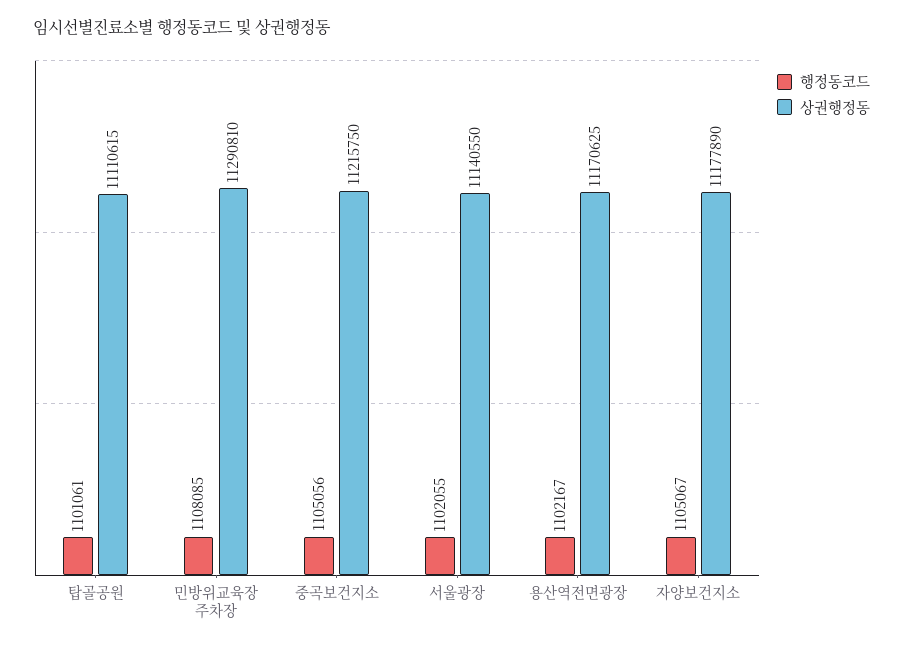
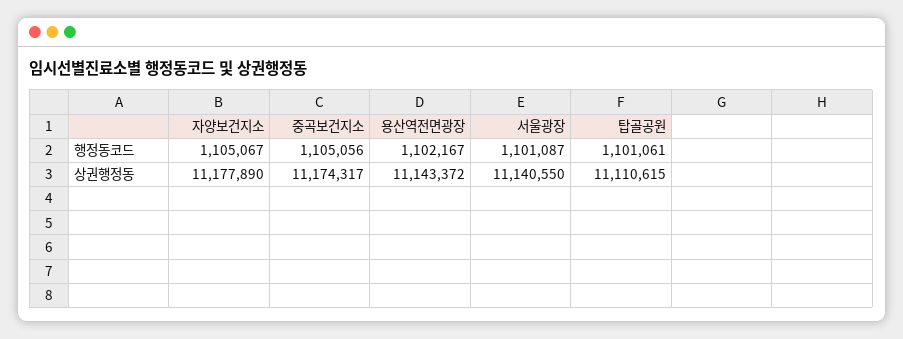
  {
    "행정동코드": {
      "탑골공원": 1101061,
-     "민방위교육장 주차장": 1108085,
      "중곡보건지소": 1105056,
-     "서울광장": 1102055,
+     "서울광장": 1101087,
      "용산역전면광장": 1102167,
      "자양보건지소": 1105067
    },
    "상권행정동": {
      "탑골공원": 11110615,
-     "민방위교육장 주차장": 11290810,
-     "중곡보건지소": 11215750,
+     "중곡보건지소": 11174317,
      "서울광장": 11140550,
-     "용산역전면광장": 11170625,
+     "용산역전면광장": 11143372,
      "자양보건지소": 11177890
    }
  }

